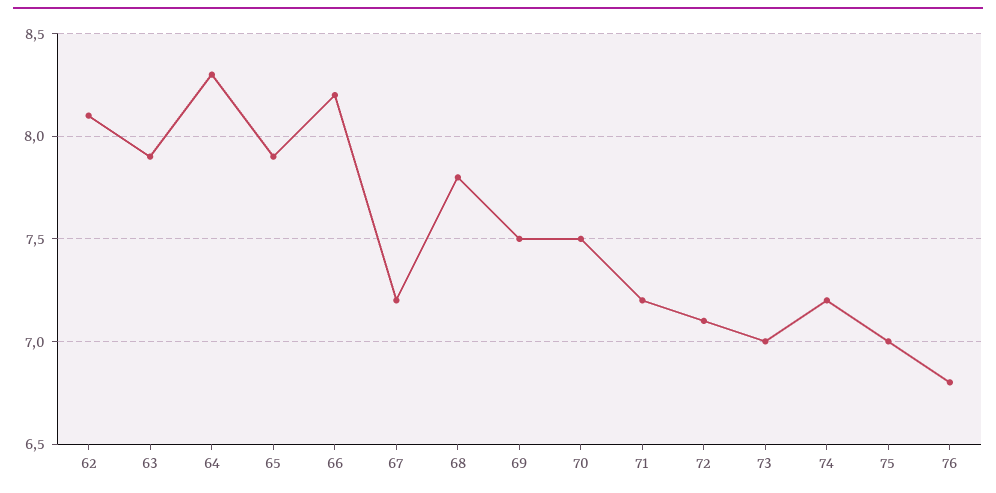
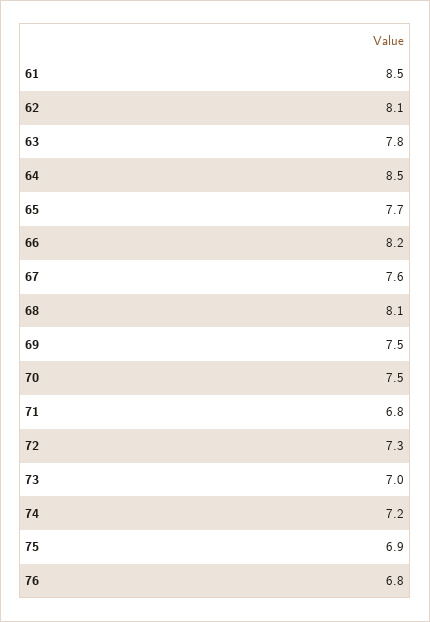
  {
    "62": 8.1,
-   "63": 7.9,
+   "63": 7.8,
-   "64": 8.3,
+   "64": 8.5,
-   "65": 7.9,
+   "65": 7.7,
    "66": 8.2,
-   "67": 7.2,
+   "67": 7.6,
-   "68": 7.8,
+   "68": 8.1,
    "69": 7.5,
    "70": 7.5,
-   "71": 7.2,
+   "71": 6.8,
-   "72": 7.1,
+   "72": 7.3,
    "73": 7,
    "74": 7.2,
-   "75": 7,
+   "75": 6.9,
-   "76": 6.8
+   "76": 6.8,
+   "61": 8.5
  }

